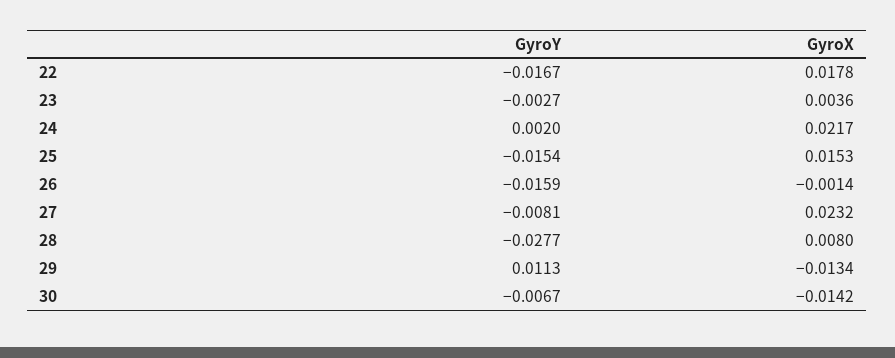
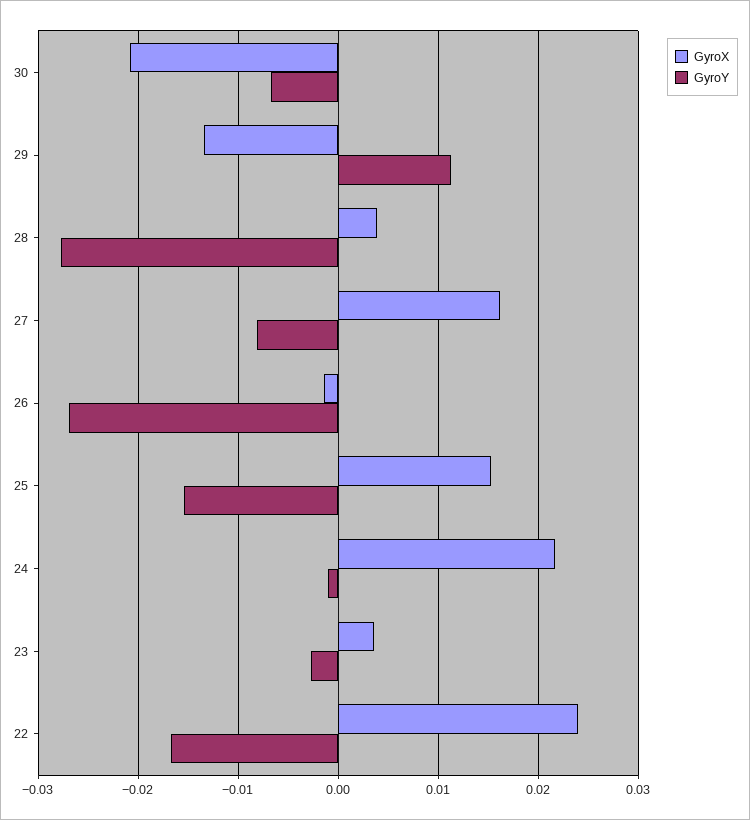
  {
    "GyroY": {
      "22": -0.0167,
      "23": -0.0027,
-     "24": 0.002,
+     "24": -0.001,
      "25": -0.0154,
-     "26": -0.0159,
+     "26": -0.027,
      "27": -0.0081,
      "28": -0.0277,
      "29": 0.0113,
      "30": -0.0067
    },
    "GyroX": {
-     "22": 0.0178,
+     "22": 0.024,
      "23": 0.0036,
      "24": 0.0217,
      "25": 0.0153,
      "26": -0.0014,
-     "27": 0.0232,
+     "27": 0.016,
-     "28": 0.008,
+     "28": 0.004,
      "29": -0.0134,
-     "30": -0.0142
+     "30": -0.021
    }
  }

